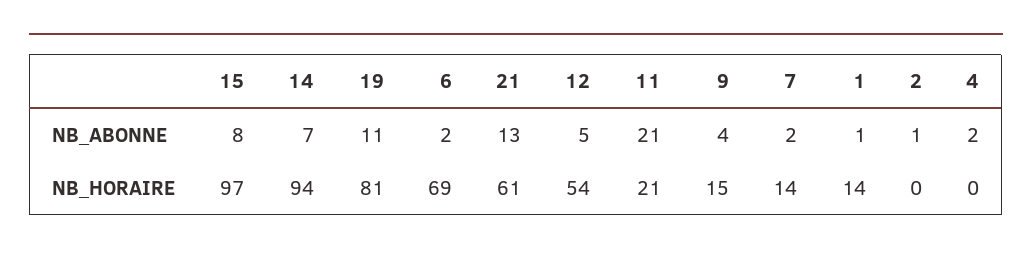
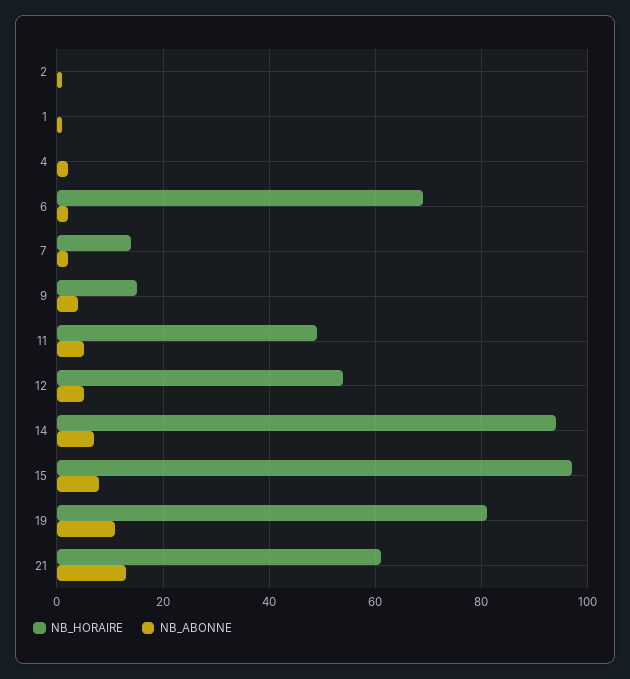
  {
    "NB_ABONNE": {
      "15": 8,
      "14": 7,
      "19": 11,
      "6": 2,
      "21": 13,
      "12": 5,
-     "11": 21,
+     "11": 5,
      "9": 4,
      "7": 2,
      "1": 1,
      "2": 1,
      "4": 2
    },
    "NB_HORAIRE": {
      "15": 97,
      "14": 94,
      "19": 81,
      "6": 69,
      "21": 61,
      "12": 54,
-     "11": 21,
+     "11": 50,
      "9": 15,
      "7": 14,
-     "1": 14,
+     "1": 0,
      "2": 0,
      "4": 0
    }
  }

